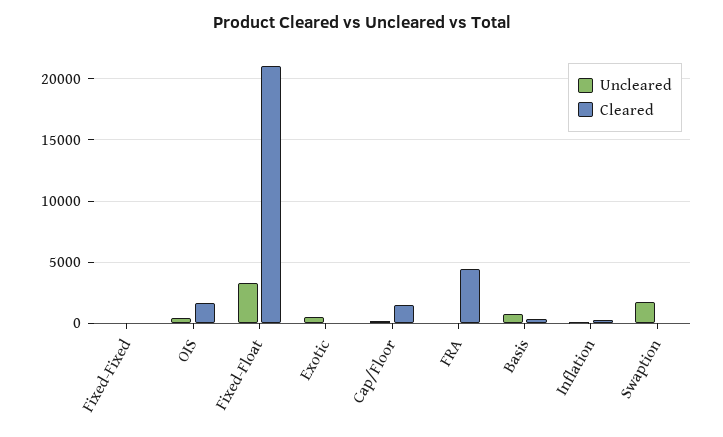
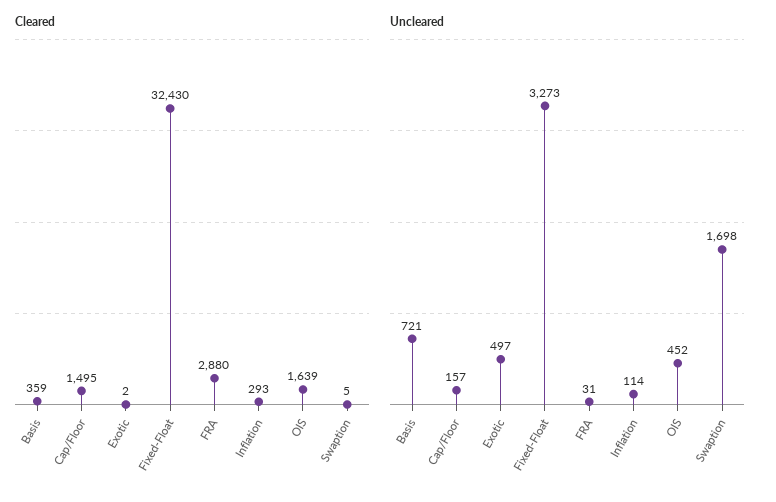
  {
    "Uncleared": {
-     "Fixed-Fixed": 0,
      "OIS": 452,
      "Fixed-Float": 3273,
      "Exotic": 497,
      "Cap/Floor": 157,
      "FRA": 31,
      "Basis": 721,
      "Inflation": 114,
      "Swaption": 1698
    },
    "Cleared": {
-     "Fixed-Fixed": 0,
      "OIS": 1639,
-     "Fixed-Float": 21000,
+     "Fixed-Float": 32430,
      "Exotic": 2,
      "Cap/Floor": 1495,
-     "FRA": 4500,
+     "FRA": 2880,
      "Basis": 359,
      "Inflation": 293,
      "Swaption": 5
    }
  }

